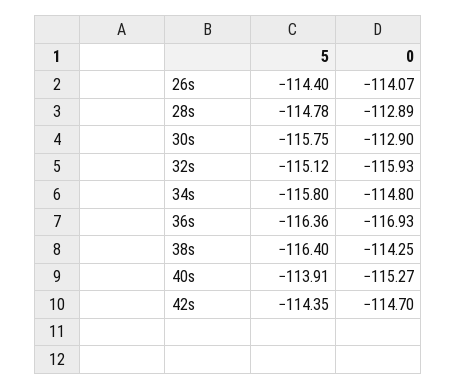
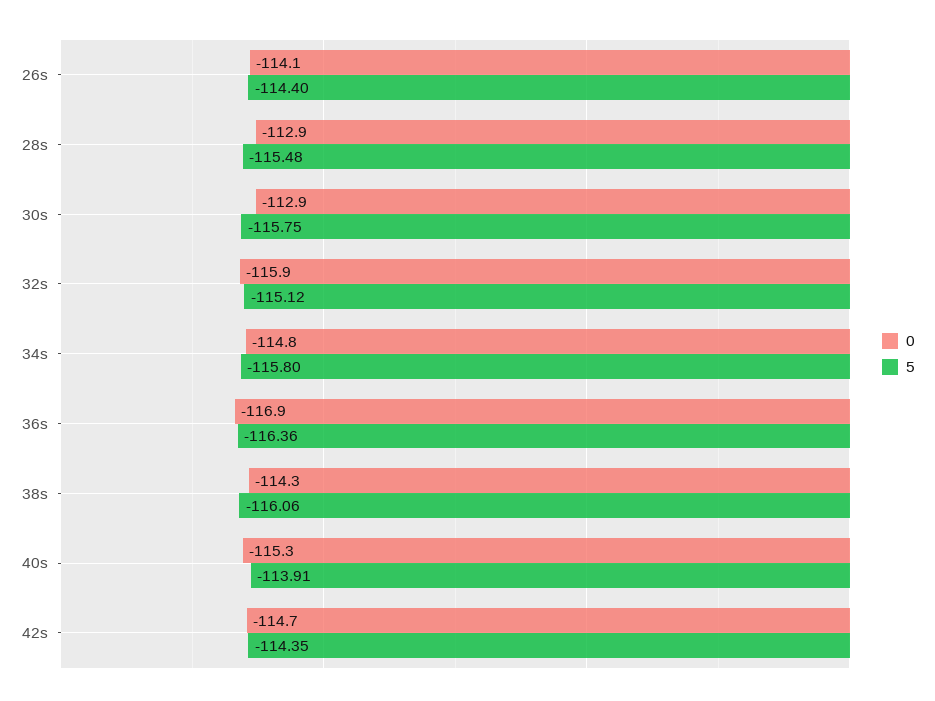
  {
    "5": {
      "26s": -114.4,
-     "28s": -114.78,
+     "28s": -115.48,
      "30s": -115.75,
      "32s": -115.12,
      "34s": -115.8,
      "36s": -116.36,
-     "38s": -116.4,
+     "38s": -116.06,
      "40s": -113.91,
      "42s": -114.35
    },
    "0": {
      "26s": -114.07,
      "28s": -112.89,
      "30s": -112.9,
      "32s": -115.93,
      "34s": -114.8,
      "36s": -116.93,
      "38s": -114.25,
      "40s": -115.27,
      "42s": -114.7
    }
  }

